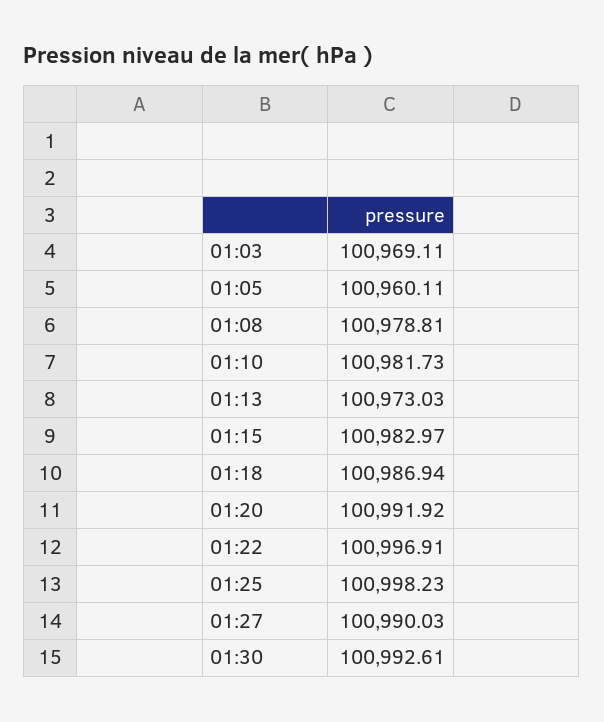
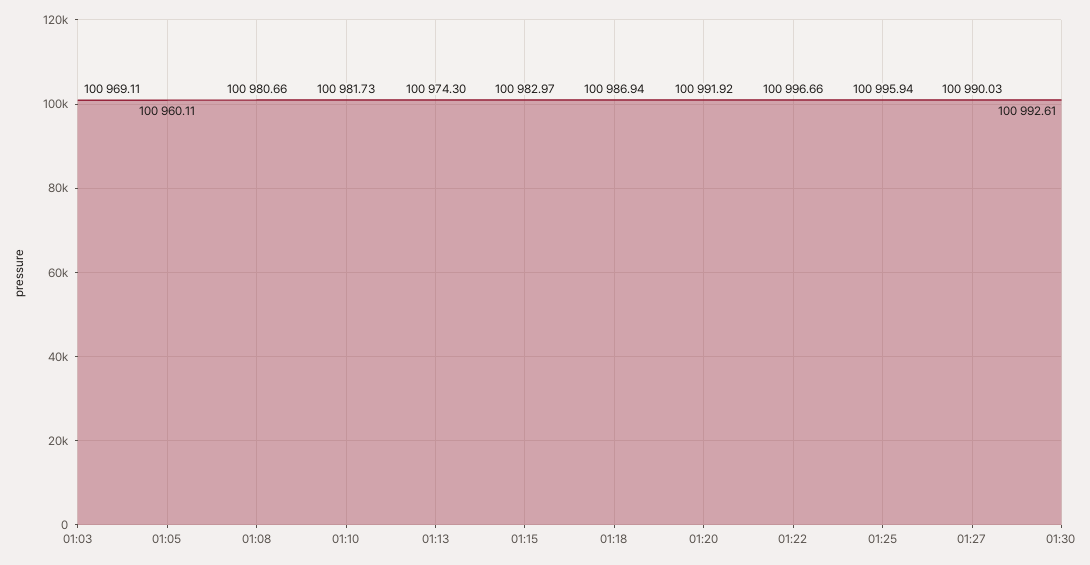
  {
    "01:03": 100969.11,
    "01:05": 100960.11,
-   "01:08": 100978.81,
+   "01:08": 100980.66,
    "01:10": 100981.73,
-   "01:13": 100973.03,
+   "01:13": 100974.3,
    "01:15": 100982.97,
    "01:18": 100986.94,
    "01:20": 100991.92,
-   "01:22": 100996.91,
+   "01:22": 100996.66,
-   "01:25": 100998.23,
+   "01:25": 100995.94,
    "01:27": 100990.03,
    "01:30": 100992.61
  }

